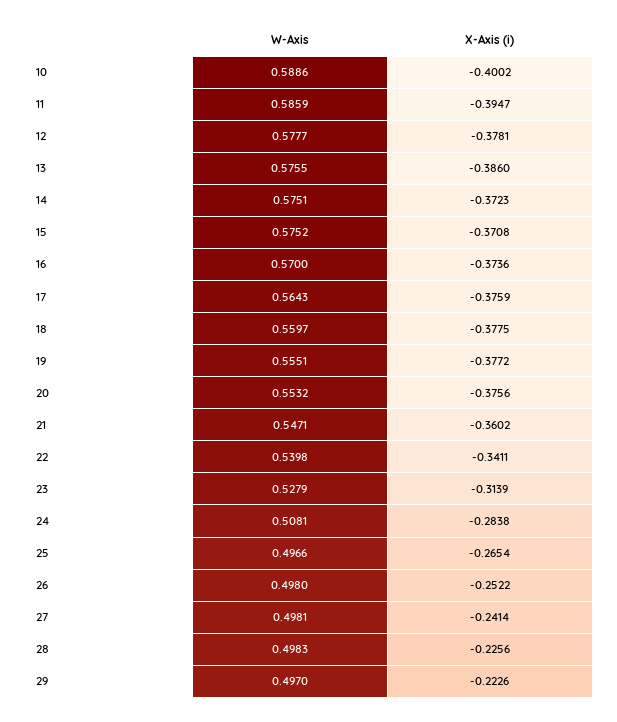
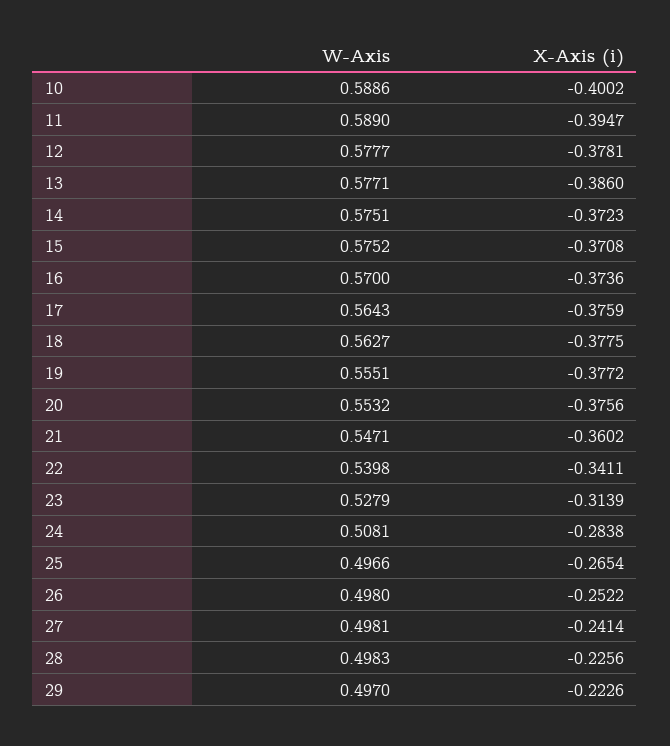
  {
    "W-Axis": {
      "10": 0.5886,
-     "11": 0.5859,
+     "11": 0.589,
      "12": 0.5777,
-     "13": 0.5755,
+     "13": 0.5771,
      "14": 0.5751,
      "15": 0.5752,
      "16": 0.57,
      "17": 0.5643,
-     "18": 0.5597,
+     "18": 0.5627,
      "19": 0.5551,
      "20": 0.5532,
      "21": 0.5471,
      "22": 0.5398,
      "23": 0.5279,
      "24": 0.5081,
      "25": 0.4966,
      "26": 0.498,
      "27": 0.4981,
      "28": 0.4983,
      "29": 0.497
    },
    "X-Axis (i)": {
      "10": -0.4002,
      "11": -0.3947,
      "12": -0.3781,
      "13": -0.386,
      "14": -0.3723,
      "15": -0.3708,
      "16": -0.3736,
      "17": -0.3759,
      "18": -0.3775,
      "19": -0.3772,
      "20": -0.3756,
      "21": -0.3602,
      "22": -0.3411,
      "23": -0.3139,
      "24": -0.2838,
      "25": -0.2654,
      "26": -0.2522,
      "27": -0.2414,
      "28": -0.2256,
      "29": -0.2226
    }
  }

